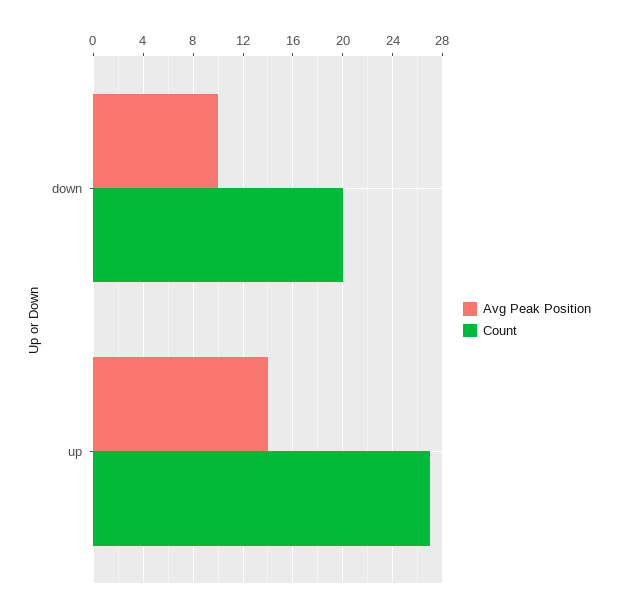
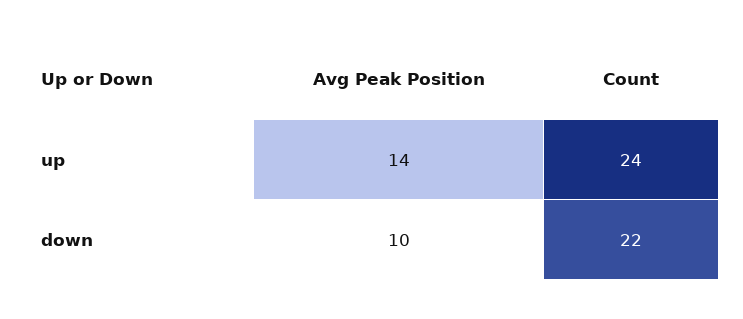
  {
    "Avg Peak Position": {
      "down": 10,
      "up": 14
    },
    "Count": {
-     "down": 20,
+     "down": 22,
-     "up": 27
+     "up": 24
    }
  }

